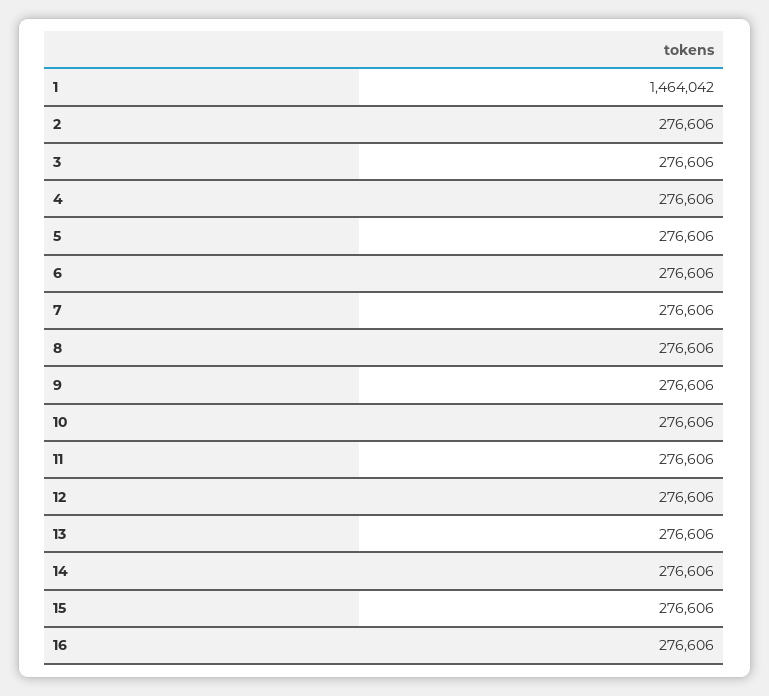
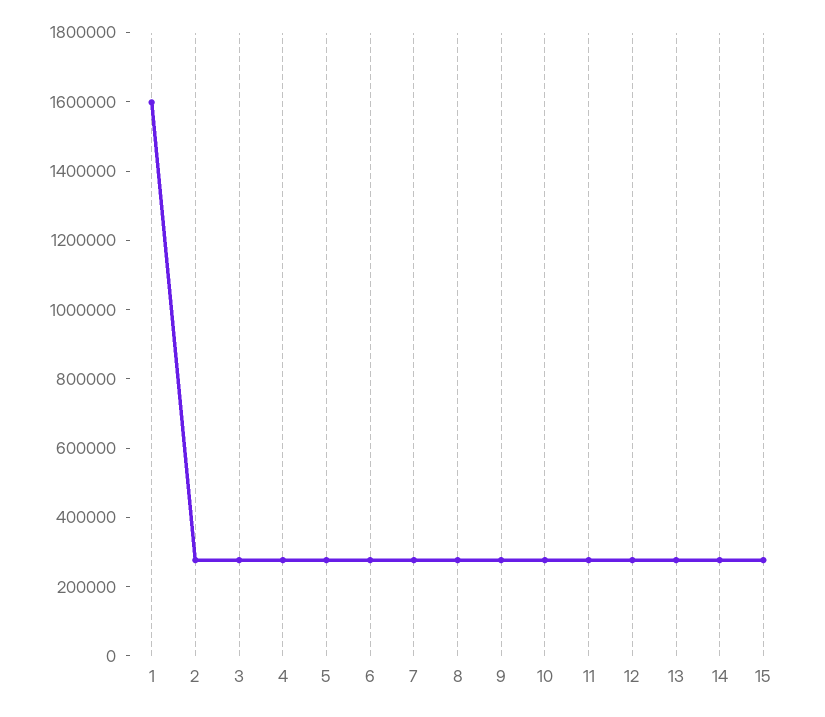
  {
-   "1": 1464042,
+   "1": 1600000,
    "2": 276606,
    "3": 276606,
    "4": 276606,
    "5": 276606,
    "6": 276606,
    "7": 276606,
    "8": 276606,
    "9": 276606,
    "10": 276606,
    "11": 276606,
    "12": 276606,
    "13": 276606,
    "14": 276606,
-   "15": 276606,
+   "15": 276606
-   "16": 276606
  }

